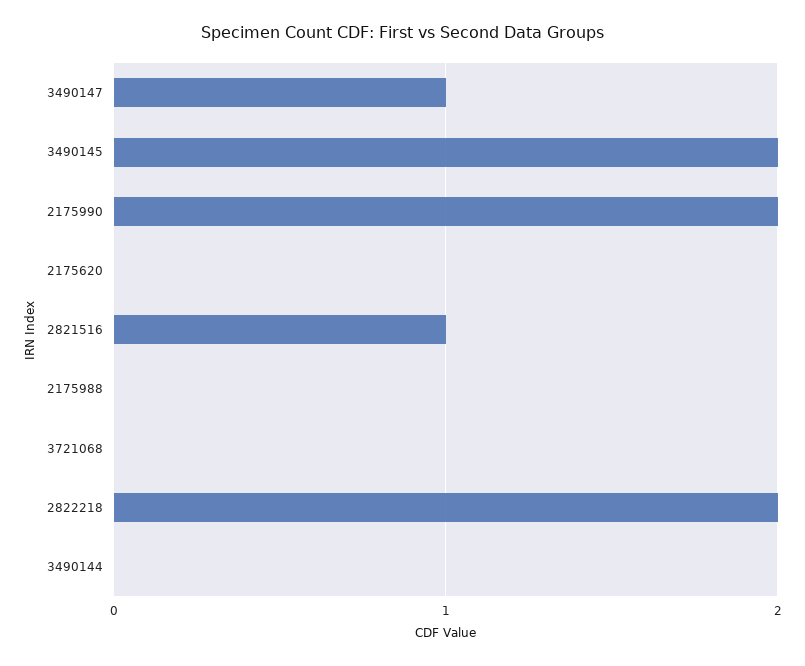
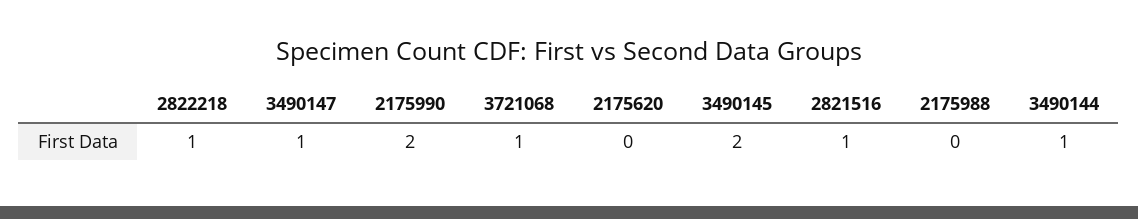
  {
    "3490147": 1,
    "3490145": 2,
    "2175990": 2,
    "2175620": 0,
    "2821516": 1,
    "2175988": 0,
-   "3721068": 0,
+   "3721068": 1,
-   "2822218": 2,
+   "2822218": 1,
-   "3490144": 0
+   "3490144": 1
  }

